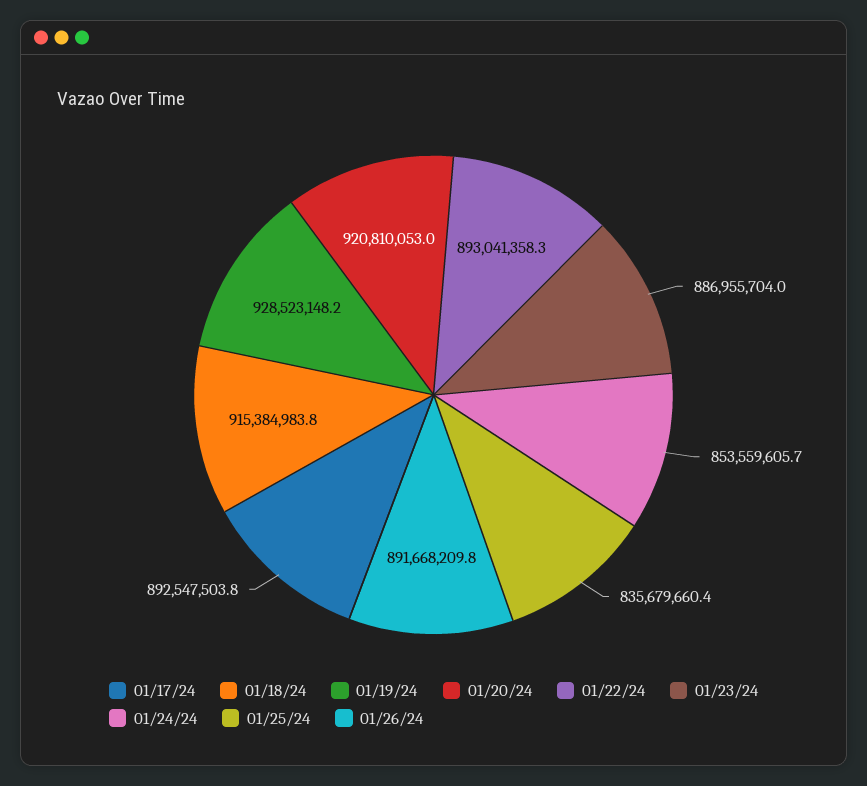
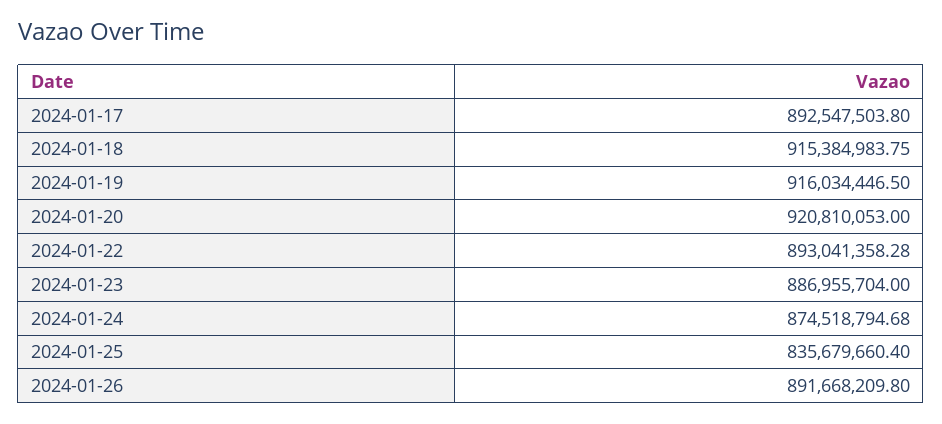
  {
    "01/17/24": 892547503.8,
    "01/18/24": 915384983.75,
-   "01/19/24": 928523148.2,
+   "01/19/24": 916034446.5,
    "01/20/24": 920810053,
    "01/22/24": 893041358.28,
    "01/23/24": 886955704,
-   "01/24/24": 853559605.7,
+   "01/24/24": 874518794.68,
    "01/25/24": 835679660.4,
    "01/26/24": 891668209.8
  }

